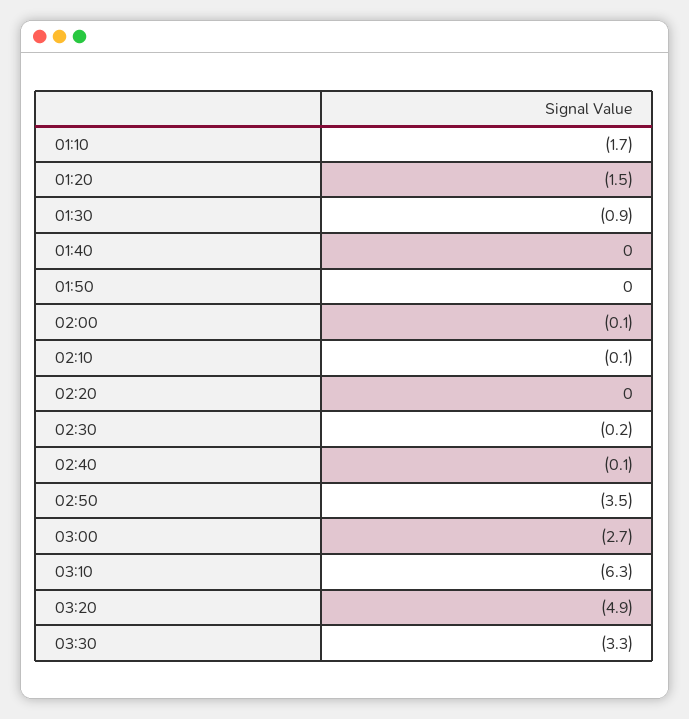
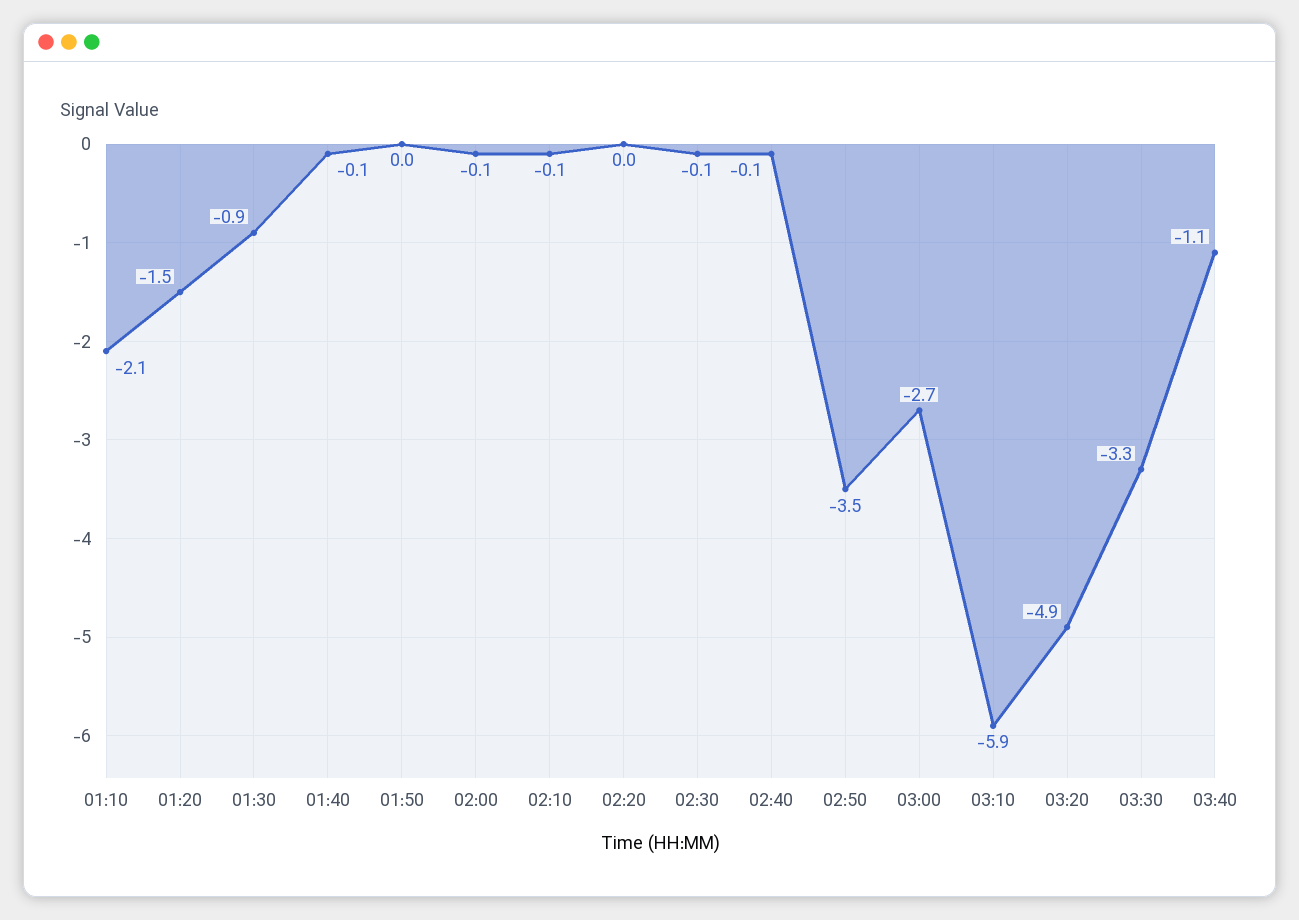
  {
-   "01:10": -1.7,
+   "01:10": -2.1,
    "01:20": -1.5,
    "01:30": -0.9,
-   "01:40": 0,
+   "01:40": -0.1,
    "01:50": 0,
    "02:00": -0.1,
    "02:10": -0.1,
    "02:20": 0,
-   "02:30": -0.2,
+   "02:30": -0.1,
    "02:40": -0.1,
    "02:50": -3.5,
    "03:00": -2.7,
-   "03:10": -6.3,
+   "03:10": -5.9,
    "03:20": -4.9,
-   "03:30": -3.3
+   "03:30": -3.3,
+   "03:40": -1.1
  }

